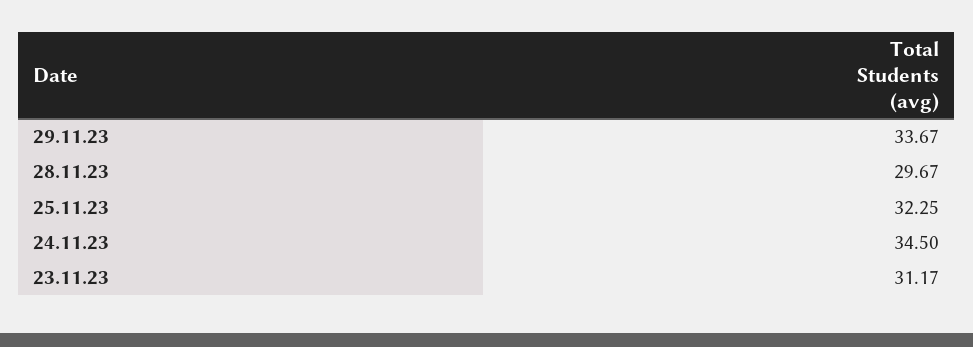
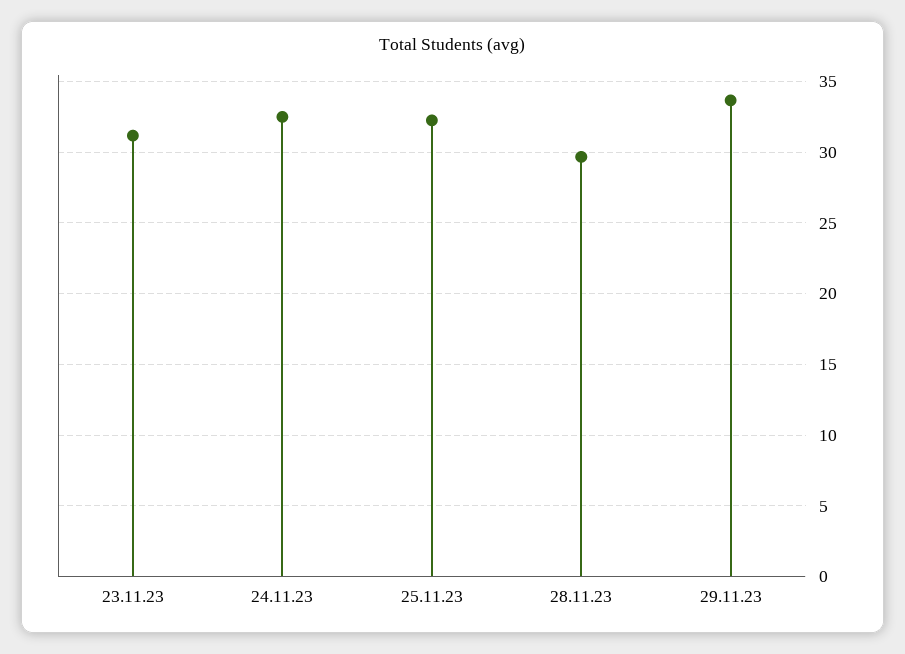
  {
    "29.11.23": 33.67,
    "28.11.23": 29.67,
    "25.11.23": 32.25,
-   "24.11.23": 34.5,
+   "24.11.23": 32.5,
    "23.11.23": 31.17
  }

